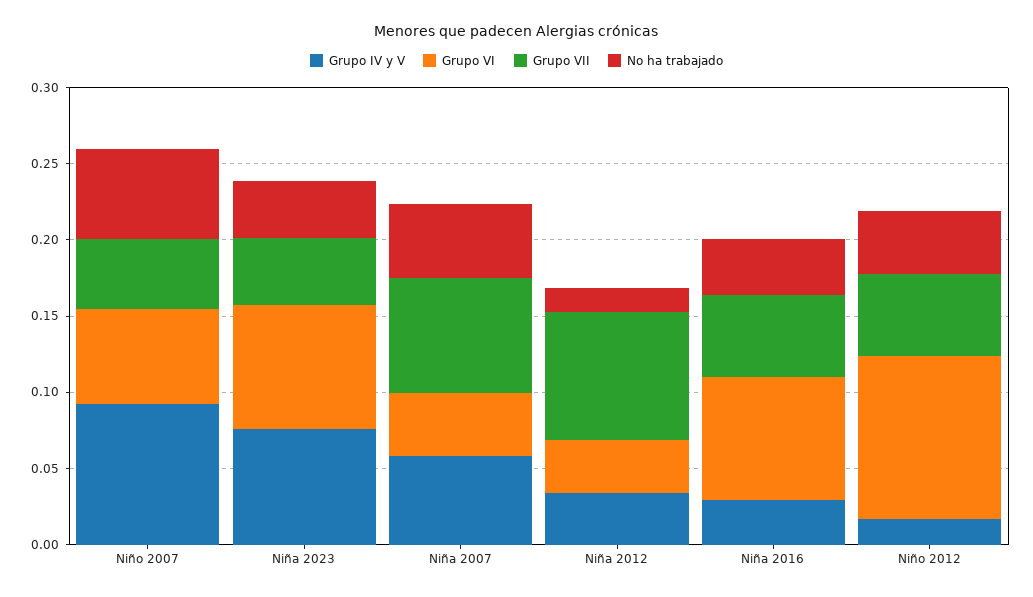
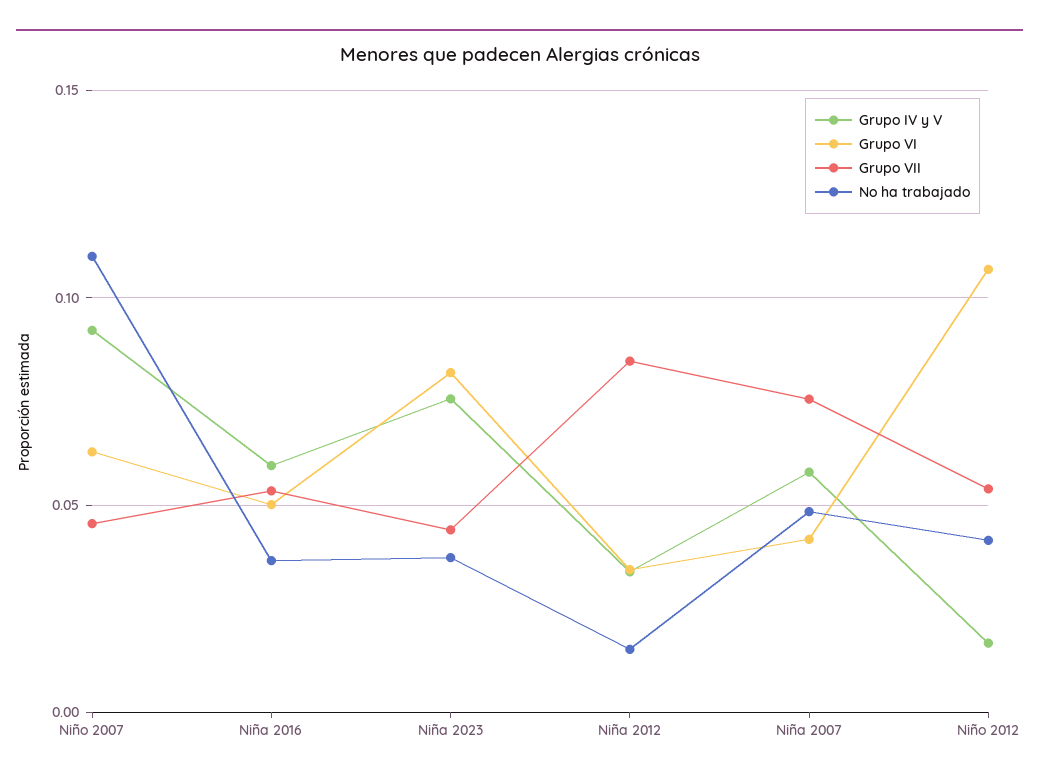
  {
    "Grupo IV y V": {
      "Niño 2007": 0.09,
      "Niña 2023": 0.075,
      "Niña 2007": 0.06,
      "Niña 2012": 0.035,
-     "Niña 2016": 0.03,
+     "Niña 2016": 0.06,
      "Niño 2012": 0.015
    },
    "Grupo VI": {
      "Niño 2007": 0.065,
      "Niña 2023": 0.08,
      "Niña 2007": 0.04,
      "Niña 2012": 0.035,
-     "Niña 2016": 0.08,
+     "Niña 2016": 0.05,
      "Niño 2012": 0.105
    },
    "Grupo VII": {
      "Niño 2007": 0.045,
      "Niña 2023": 0.045,
      "Niña 2007": 0.075,
      "Niña 2012": 0.085,
      "Niña 2016": 0.055,
      "Niño 2012": 0.055
    },
    "No ha trabajado": {
-     "Niño 2007": 0.06,
+     "Niño 2007": 0.11,
      "Niña 2023": 0.035,
      "Niña 2007": 0.05,
      "Niña 2012": 0.015,
      "Niña 2016": 0.035,
      "Niño 2012": 0.04
    }
  }

